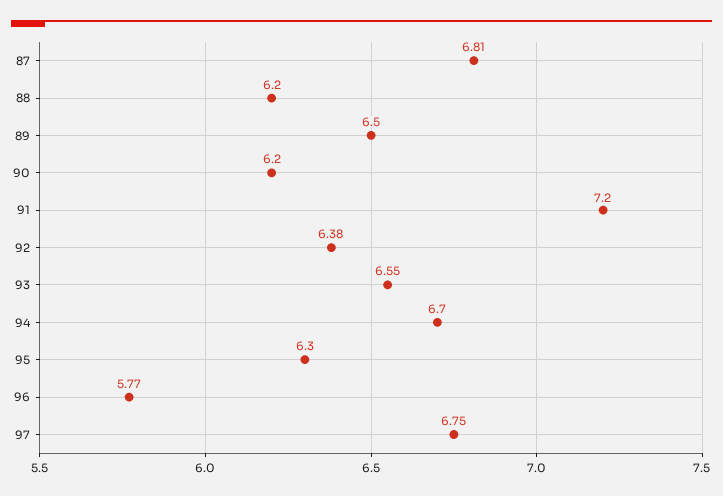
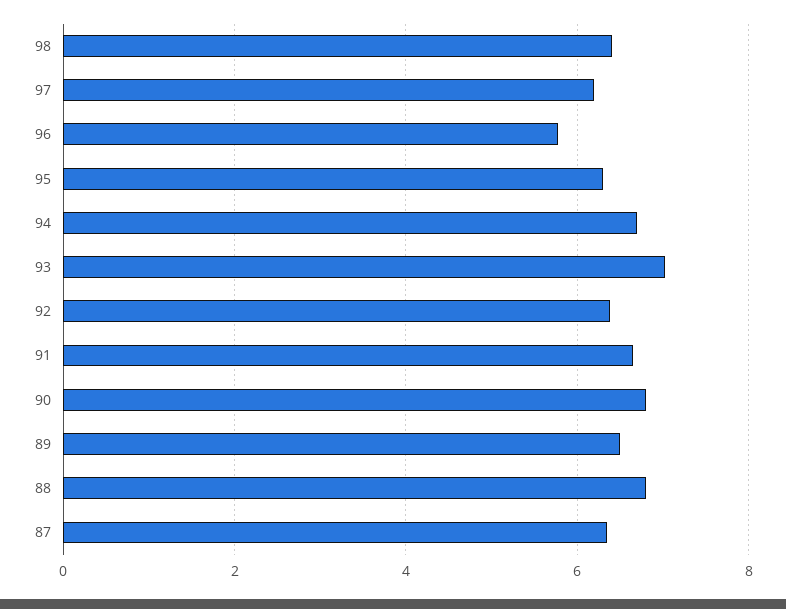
  {
-   "87": 6.81,
+   "87": 6.4,
-   "88": 6.2,
+   "88": 6.8,
    "89": 6.5,
-   "90": 6.2,
+   "90": 6.8,
-   "91": 7.2,
+   "91": 6.6,
    "92": 6.38,
-   "93": 6.55,
+   "93": 7,
    "94": 6.7,
    "95": 6.3,
    "96": 5.77,
-   "97": 6.75
+   "97": 6.2,
+   "98": 6.4
  }

